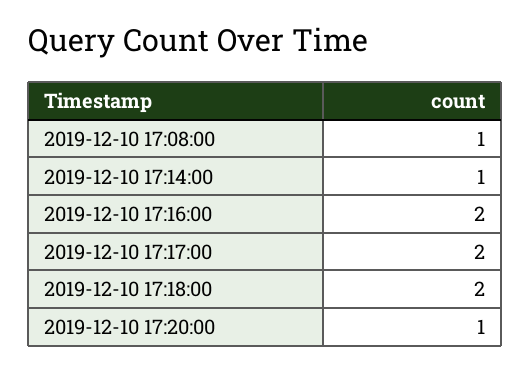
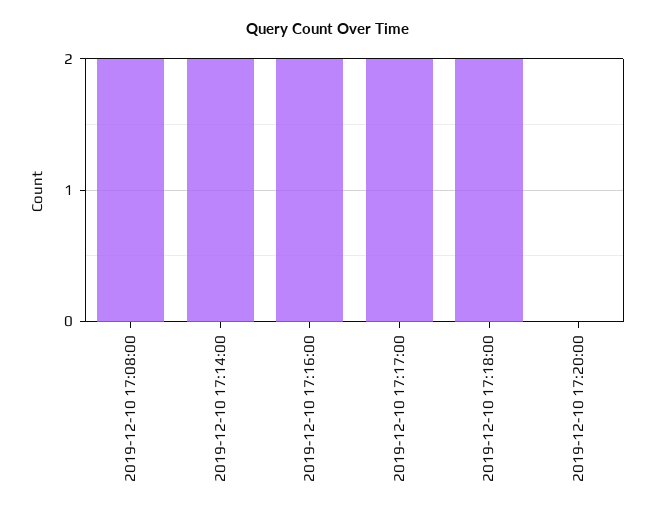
  {
-   "2019-12-10 17:08:00": 1,
+   "2019-12-10 17:08:00": 2,
-   "2019-12-10 17:14:00": 1,
+   "2019-12-10 17:14:00": 2,
    "2019-12-10 17:16:00": 2,
    "2019-12-10 17:17:00": 2,
    "2019-12-10 17:18:00": 2,
-   "2019-12-10 17:20:00": 1
+   "2019-12-10 17:20:00": 0
  }

